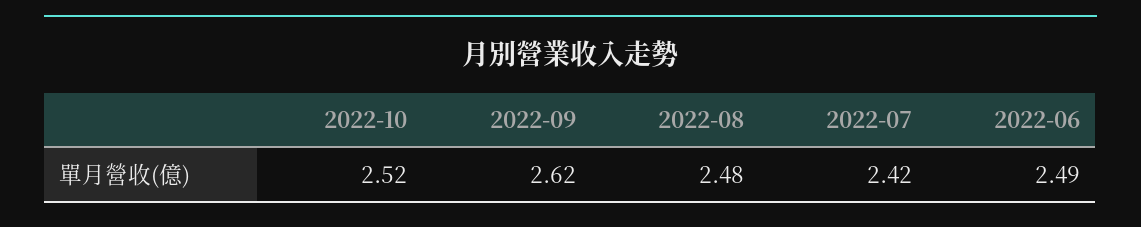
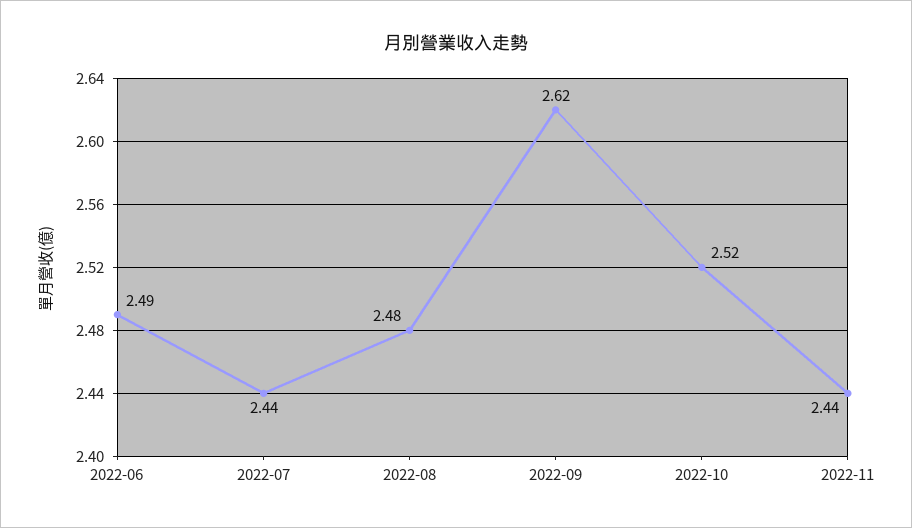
  {
    "2022-10": 2.52,
    "2022-09": 2.62,
    "2022-08": 2.48,
-   "2022-07": 2.42,
+   "2022-07": 2.44,
-   "2022-06": 2.49
+   "2022-06": 2.49,
+   "2022-11": 2.44
  }

